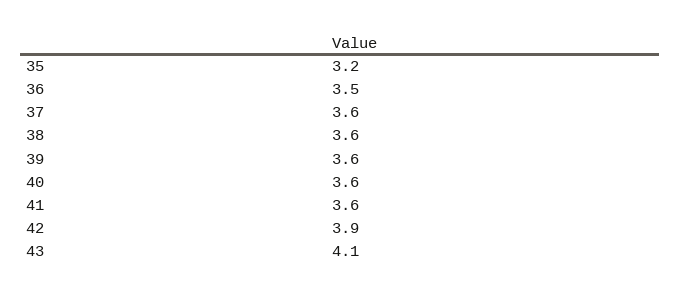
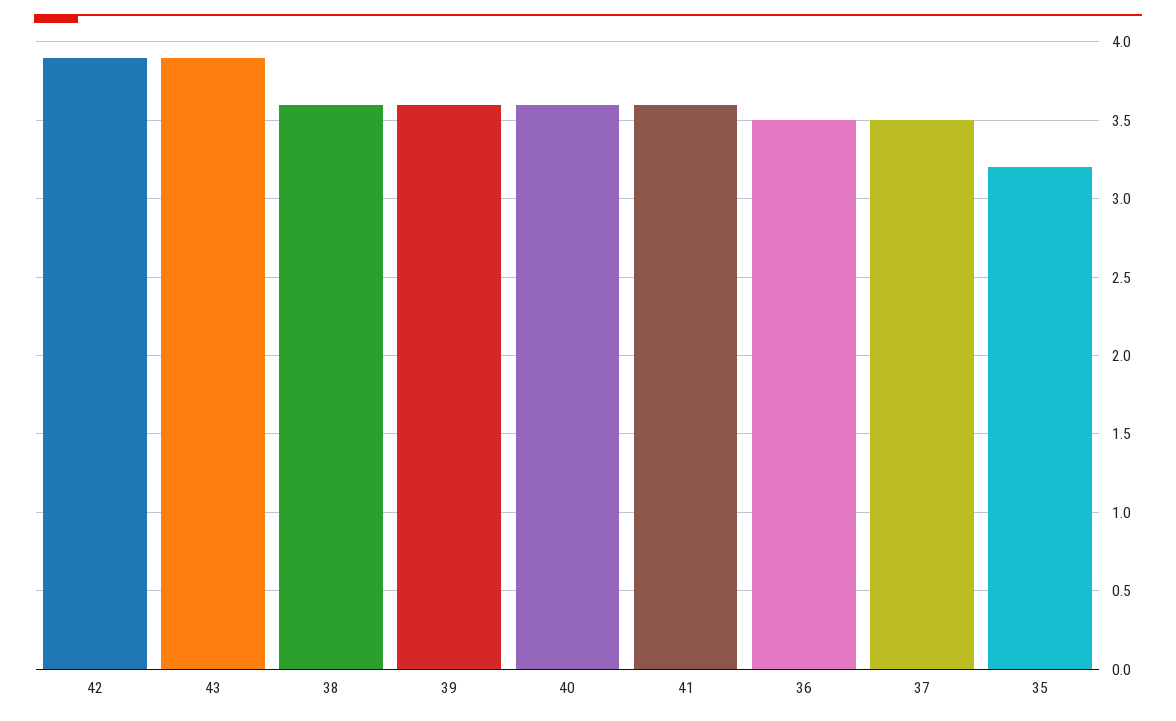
  {
    "35": 3.2,
    "36": 3.5,
-   "37": 3.6,
+   "37": 3.5,
    "38": 3.6,
    "39": 3.6,
    "40": 3.6,
    "41": 3.6,
    "42": 3.9,
-   "43": 4.1
+   "43": 3.9
  }

